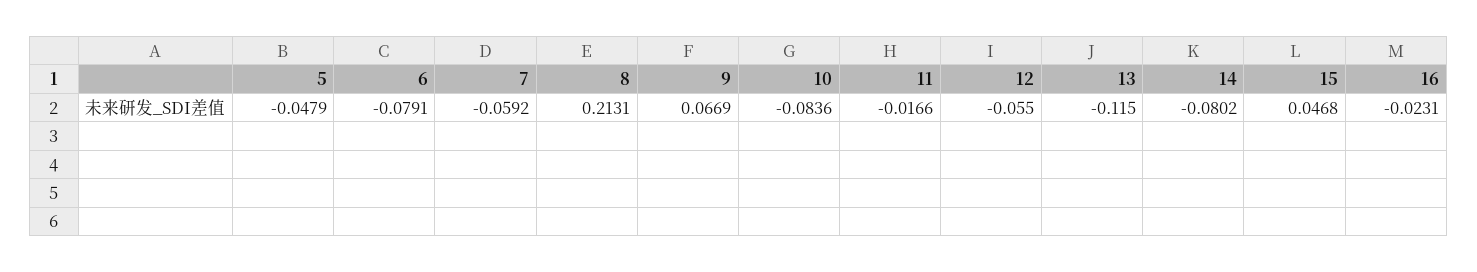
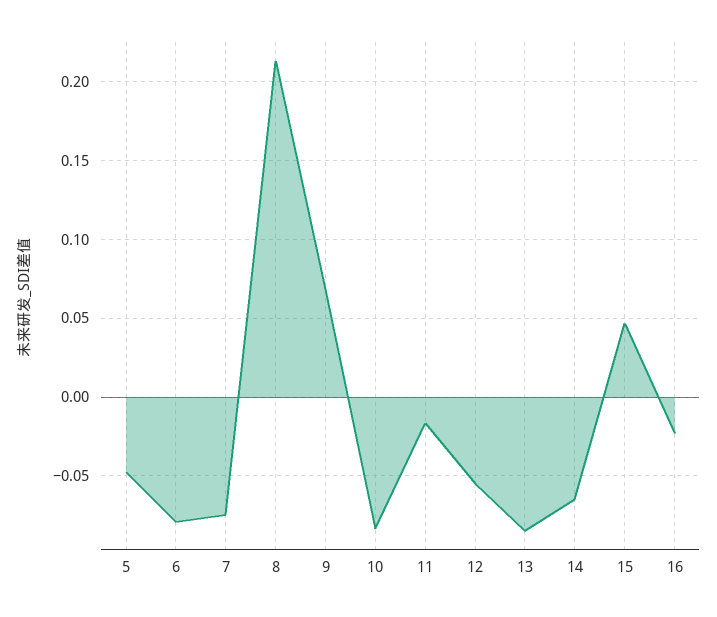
  {
    "5": -0.0479,
    "6": -0.0791,
-   "7": -0.0592,
+   "7": -0.075,
    "8": 0.2131,
    "9": 0.0669,
    "10": -0.0836,
    "11": -0.0166,
    "12": -0.055,
-   "13": -0.115,
+   "13": -0.085,
-   "14": -0.0802,
+   "14": -0.065,
    "15": 0.0468,
    "16": -0.0231
  }

